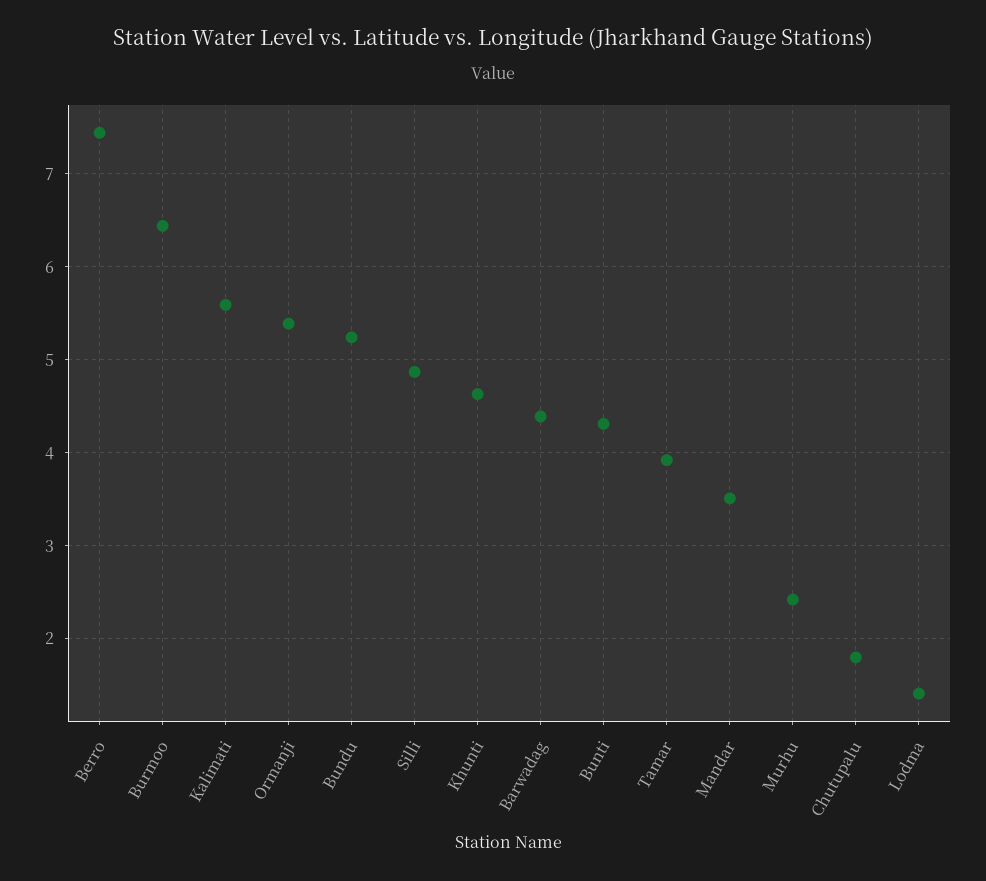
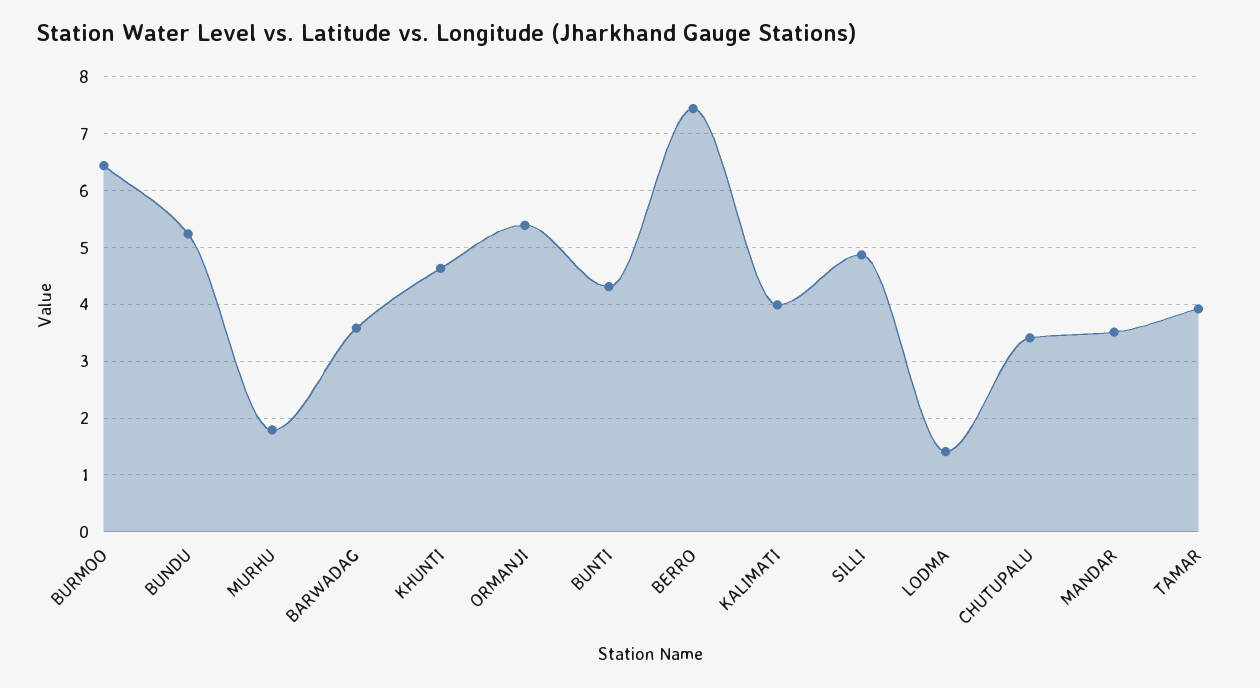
  {
    "Berro": 7.4,
    "Burmoo": 6.4,
-   "Kalimati": 5.6,
+   "Kalimati": 4,
    "Ormanji": 5.4,
    "Bundu": 5.2,
    "Silli": 4.9,
    "Khunti": 4.6,
-   "Barwadag": 4.4,
+   "Barwadag": 3.6,
    "Bunti": 4.3,
    "Tamar": 3.9,
    "Mandar": 3.5,
-   "Murhu": 2.4,
+   "Murhu": 1.8,
-   "Chutupalu": 1.8,
+   "Chutupalu": 3.4,
    "Lodma": 1.4
  }

